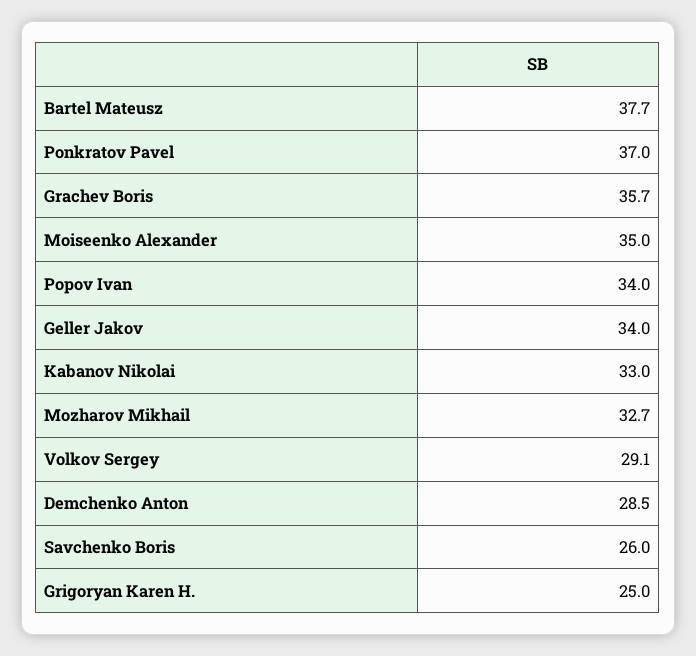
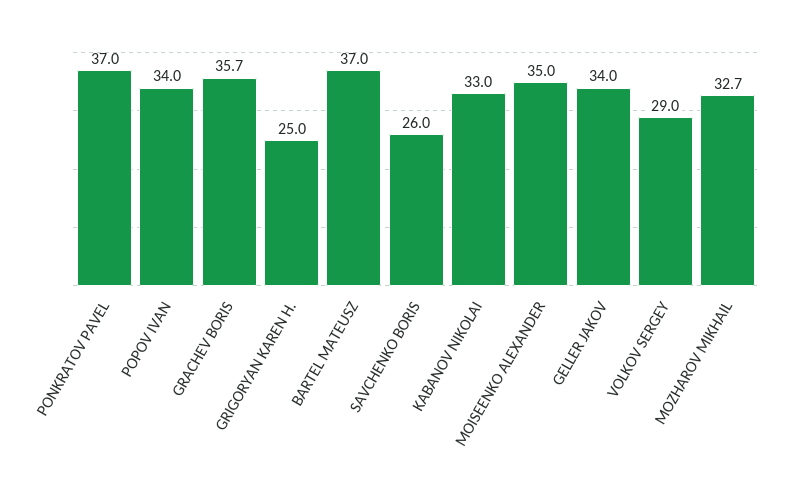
  {
-   "Bartel Mateusz": 37.7,
+   "Bartel Mateusz": 37,
    "Ponkratov Pavel": 37,
    "Grachev Boris": 35.7,
    "Moiseenko Alexander": 35,
    "Popov Ivan": 34,
    "Geller Jakov": 34,
    "Kabanov Nikolai": 33,
    "Mozharov Mikhail": 32.7,
-   "Volkov Sergey": 29.1,
+   "Volkov Sergey": 29,
-   "Demchenko Anton": 28.5,
    "Savchenko Boris": 26,
    "Grigoryan Karen H.": 25
  }

